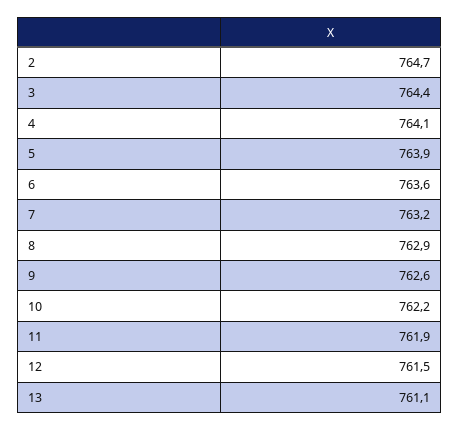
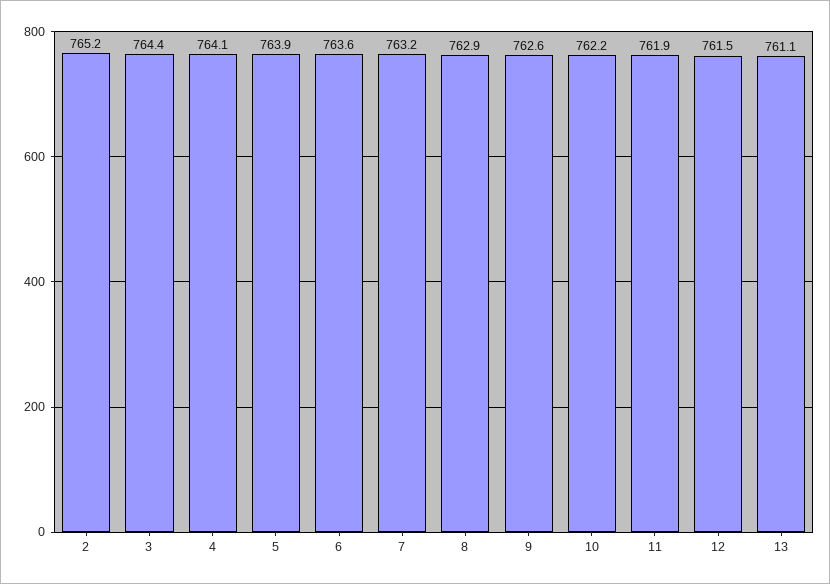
  {
-   "2": 764.7,
+   "2": 765.2,
    "3": 764.4,
    "4": 764.1,
    "5": 763.9,
    "6": 763.6,
    "7": 763.2,
    "8": 762.9,
    "9": 762.6,
    "10": 762.2,
    "11": 761.9,
    "12": 761.5,
    "13": 761.1
  }

